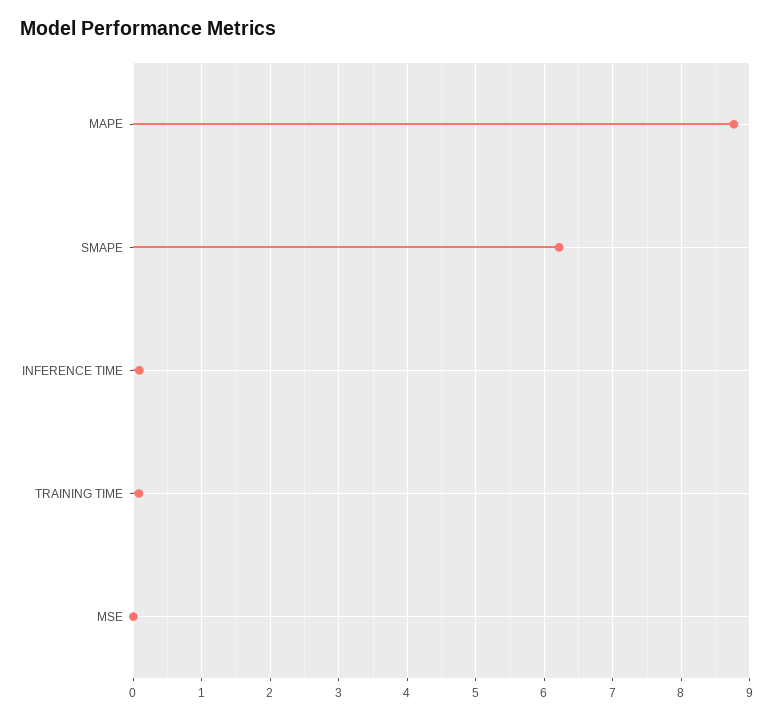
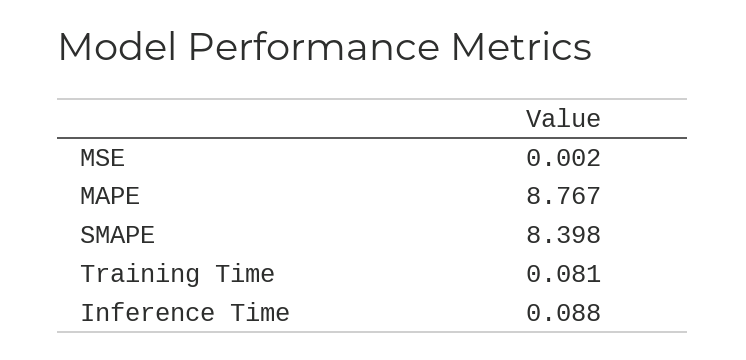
  {
    "MAPE": 8.767,
-   "SMAPE": 6.2,
+   "SMAPE": 8.398,
    "INFERENCE TIME": 0.088,
    "TRAINING TIME": 0.081,
    "MSE": 0.002
  }

